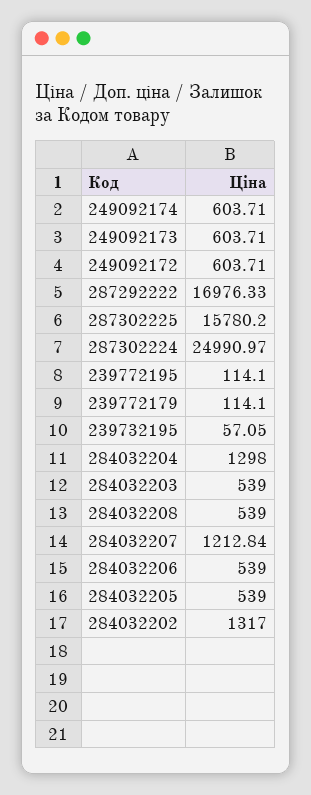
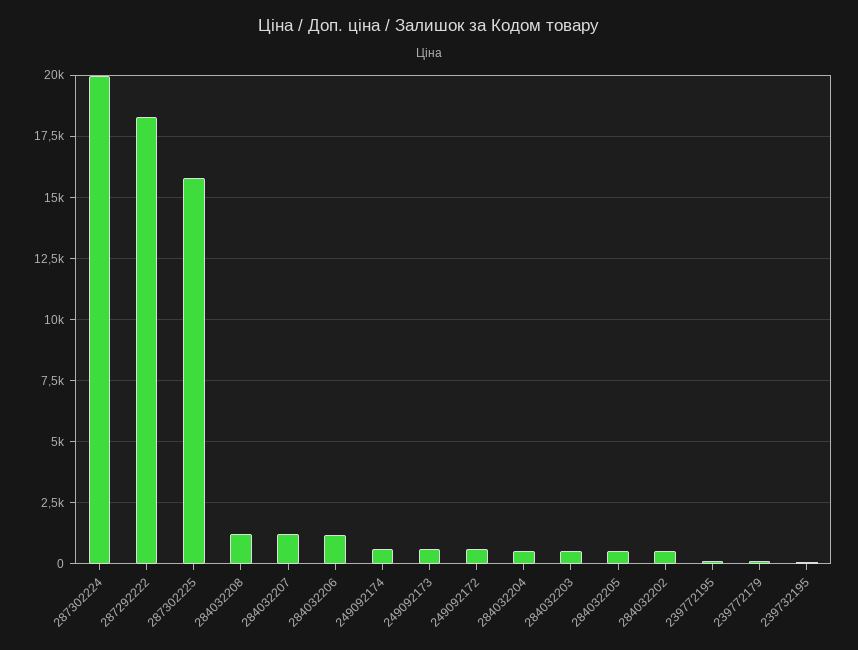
  {
    "249092174": 603.71,
    "249092173": 603.71,
    "249092172": 603.71,
-   "287292222": 16976.33,
+   "287292222": 18250,
    "287302225": 15780.2,
-   "287302224": 24990.97,
+   "287302224": 20000,
    "239772195": 114.1,
    "239772179": 114.1,
    "239732195": 57.05,
-   "284032204": 1298,
+   "284032204": 500,
    "284032203": 539,
-   "284032208": 539,
+   "284032208": 1250,
    "284032207": 1212.84,
-   "284032206": 539,
+   "284032206": 1250,
    "284032205": 539,
-   "284032202": 1317
+   "284032202": 500
  }

